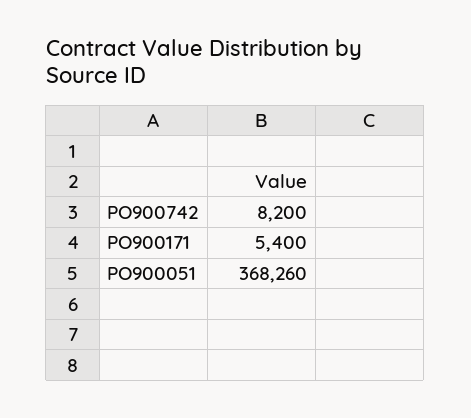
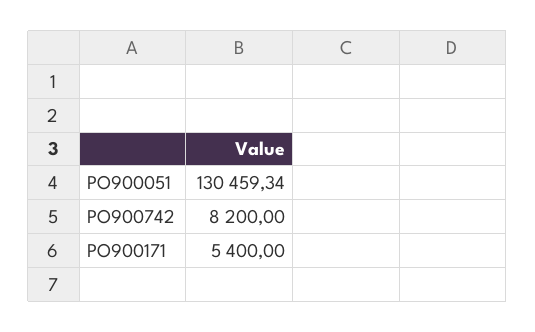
  {
    "PO900742": 8200,
    "PO900171": 5400,
-   "PO900051": 368260
+   "PO900051": 130459.34
  }

